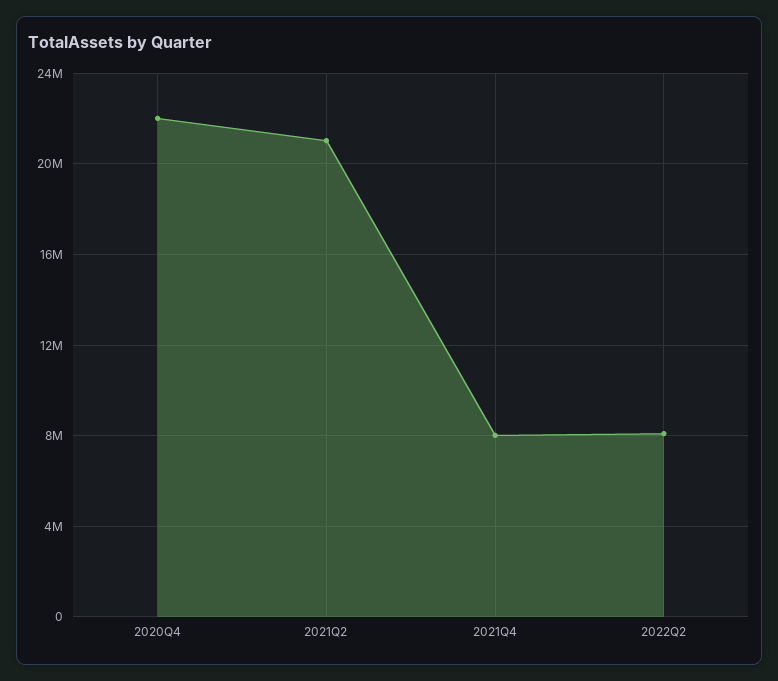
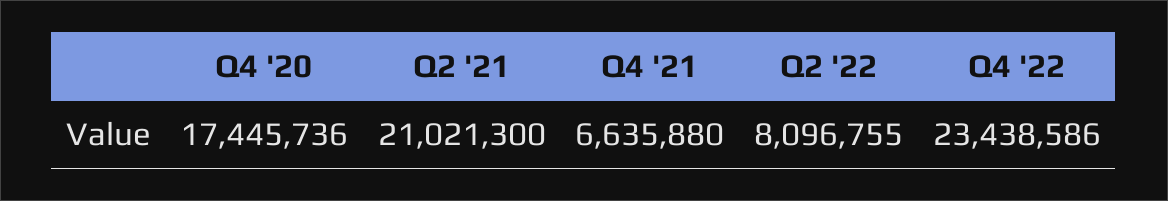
  {
-   "2020Q4": 22000000,
+   "2020Q4": 17445736,
    "2021Q2": 21021300,
-   "2021Q4": 8000000,
+   "2021Q4": 6635880,
-   "2022Q2": 8096755
+   "2022Q2": 8096755,
+   "Q4 '22": 23438586
  }

